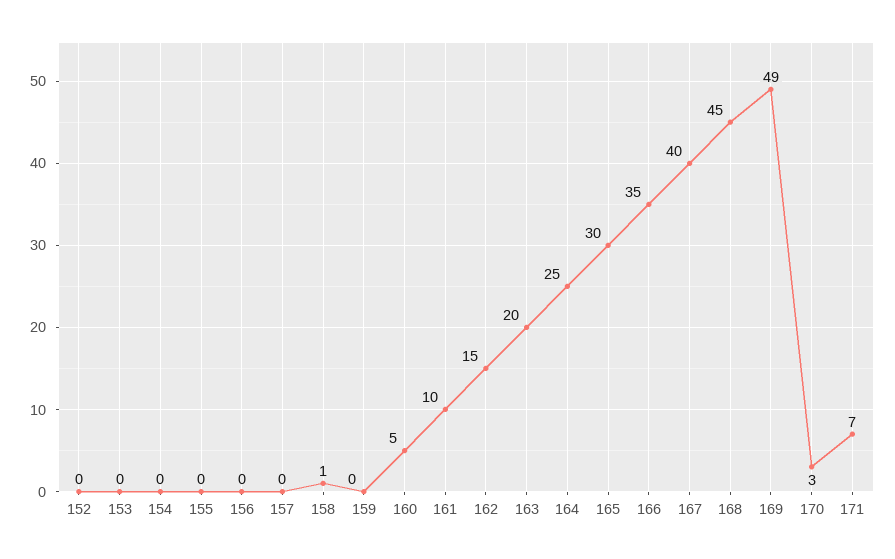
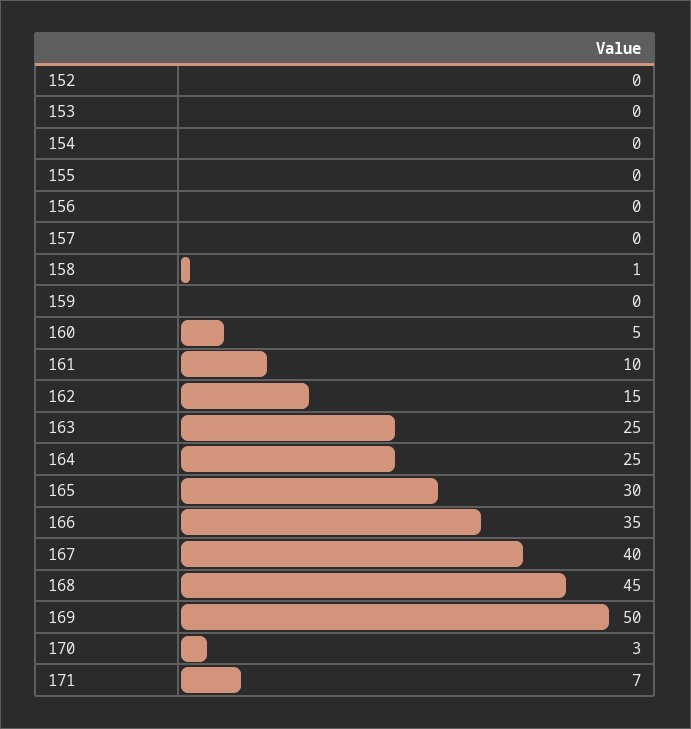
  {
    "152": 0,
    "153": 0,
    "154": 0,
    "155": 0,
    "156": 0,
    "157": 0,
    "158": 1,
    "159": 0,
    "160": 5,
    "161": 10,
    "162": 15,
-   "163": 20,
+   "163": 25,
    "164": 25,
    "165": 30,
    "166": 35,
    "167": 40,
    "168": 45,
-   "169": 49,
+   "169": 50,
    "170": 3,
    "171": 7
  }

